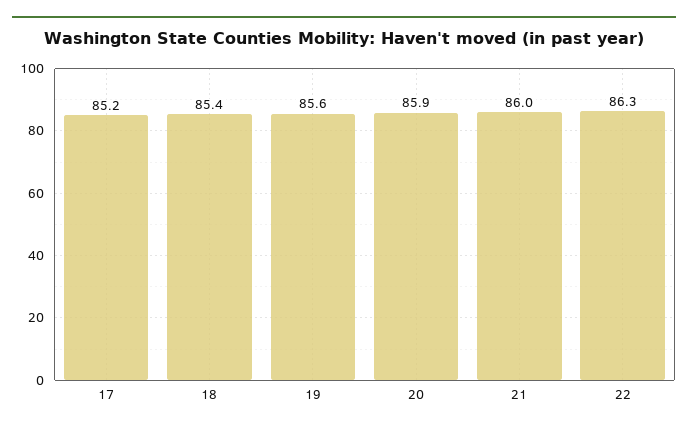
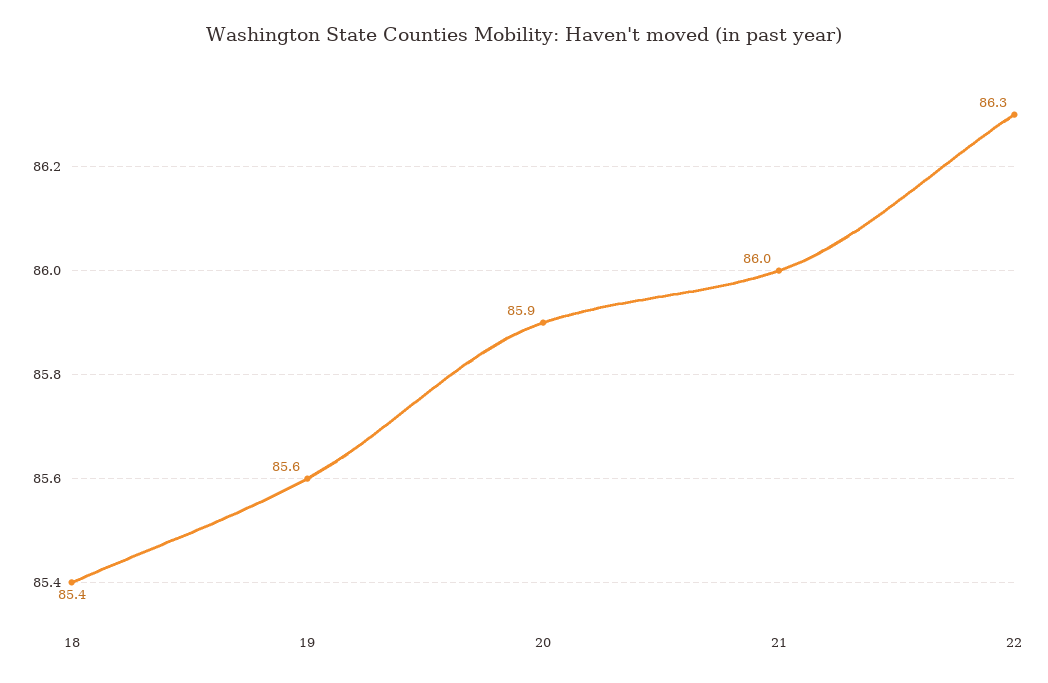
  {
-   "17": 85.2,
    "18": 85.4,
    "19": 85.6,
    "20": 85.9,
    "21": 86,
    "22": 86.3
  }

